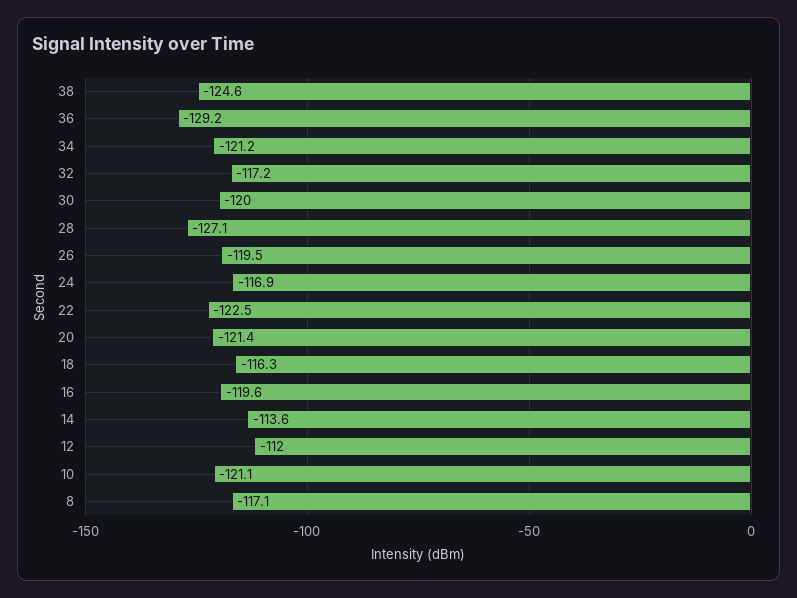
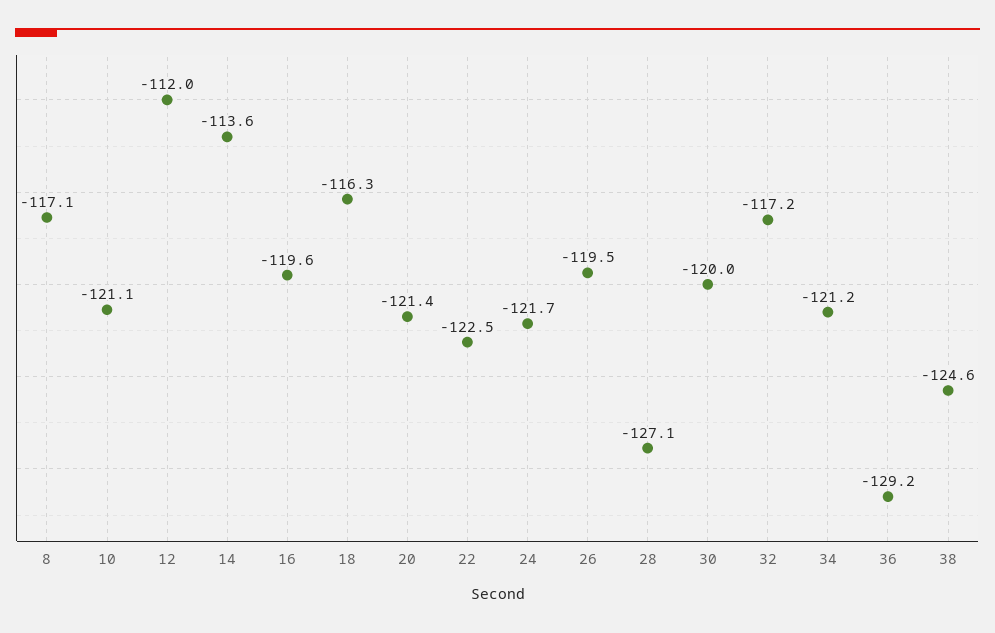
  {
    "38": -124.6,
    "36": -129.2,
    "34": -121.2,
    "32": -117.2,
    "30": -120,
    "28": -127.1,
    "26": -119.5,
-   "24": -116.9,
+   "24": -121.7,
    "22": -122.5,
    "20": -121.4,
    "18": -116.3,
    "16": -119.6,
    "14": -113.6,
    "12": -112,
    "10": -121.1,
    "8": -117.1
  }

